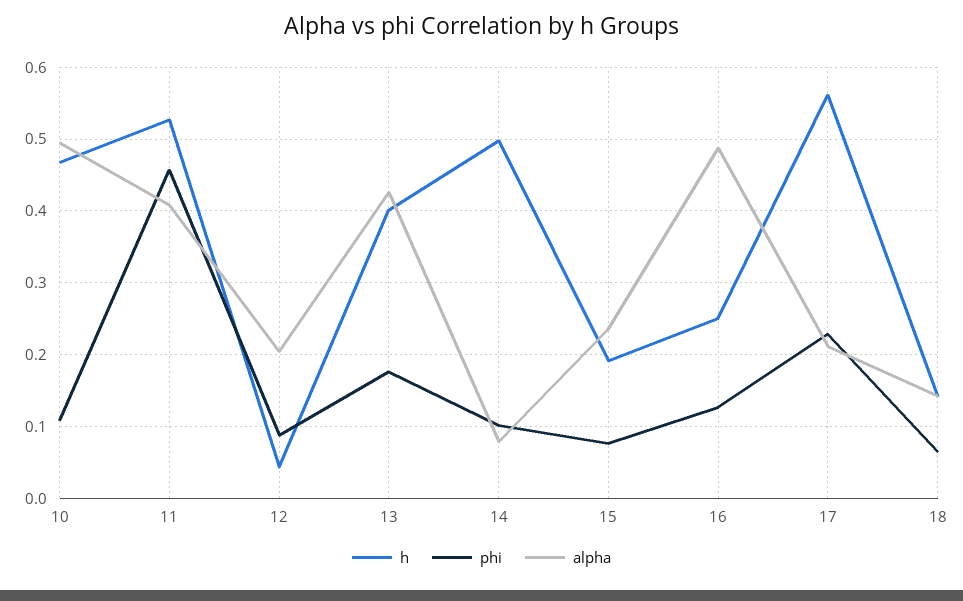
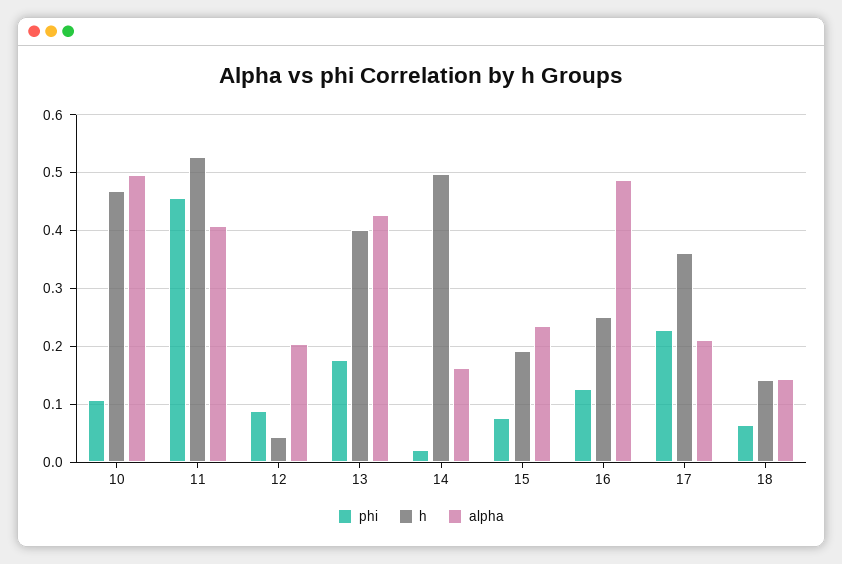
  {
    "h": {
      "10": 0.47,
      "11": 0.53,
      "12": 0.04,
      "13": 0.4,
      "14": 0.5,
      "15": 0.19,
      "16": 0.25,
-     "17": 0.56,
+     "17": 0.36,
      "18": 0.14
    },
    "phi": {
      "10": 0.11,
      "11": 0.46,
      "12": 0.09,
      "13": 0.18,
-     "14": 0.1,
+     "14": 0.02,
      "15": 0.08,
      "16": 0.13,
      "17": 0.23,
      "18": 0.06
    },
    "alpha": {
      "10": 0.5,
      "11": 0.41,
      "12": 0.2,
      "13": 0.43,
-     "14": 0.08,
+     "14": 0.16,
      "15": 0.24,
      "16": 0.49,
      "17": 0.21,
      "18": 0.14
    }
  }

